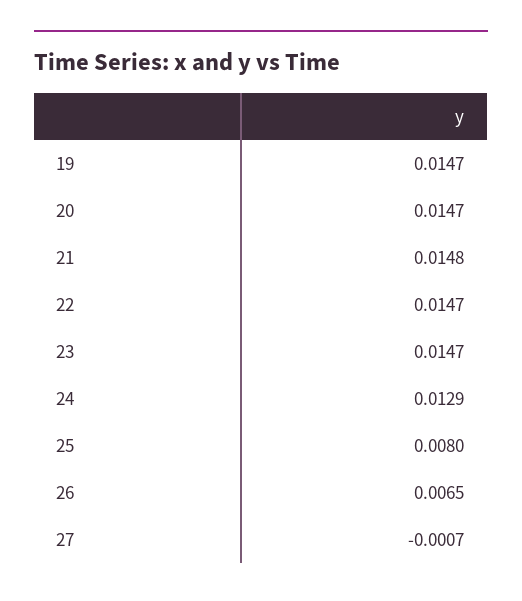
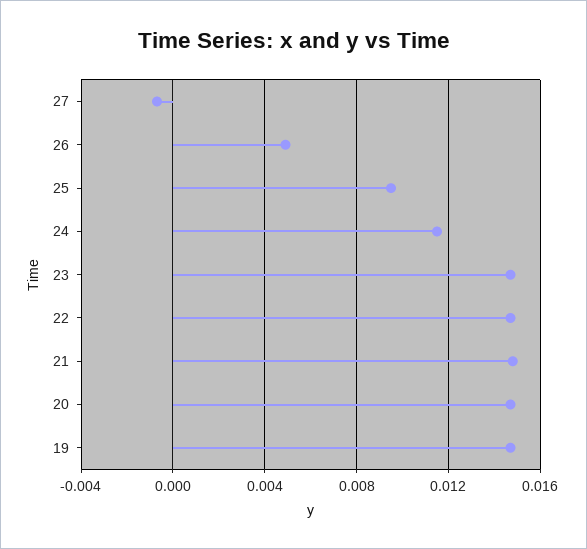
  {
    "19": 0.0147,
    "20": 0.0147,
    "21": 0.0148,
    "22": 0.0147,
    "23": 0.0147,
-   "24": 0.0129,
+   "24": 0.0115,
-   "25": 0.008,
+   "25": 0.0095,
-   "26": 0.0065,
+   "26": 0.005,
    "27": -0.0007
  }

